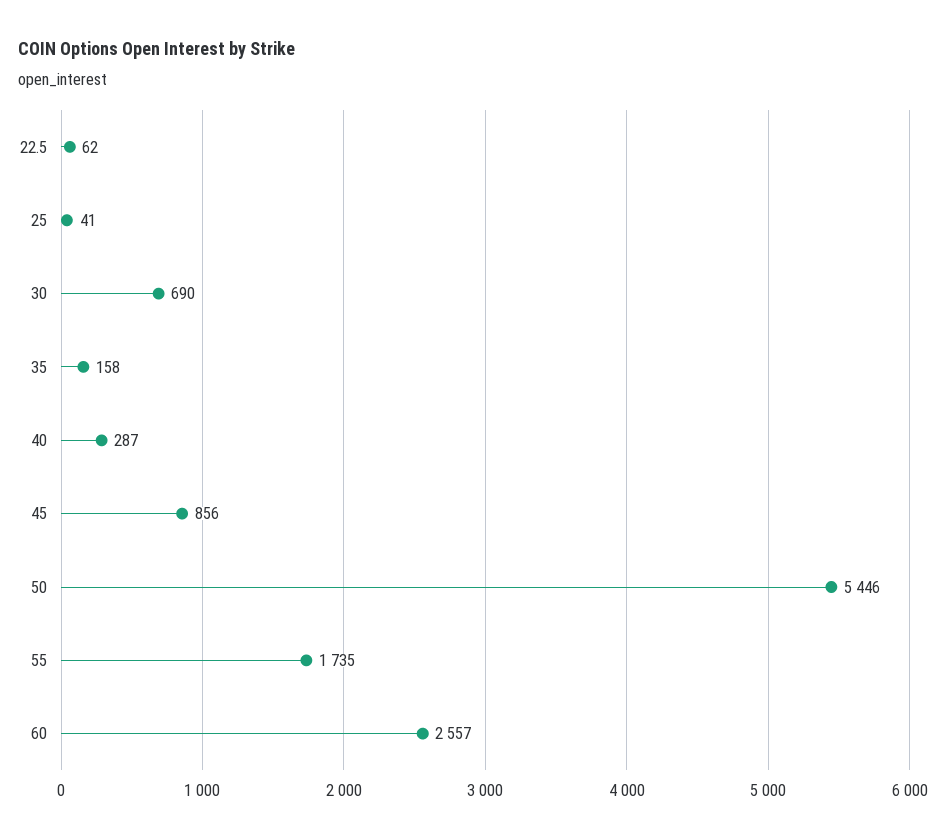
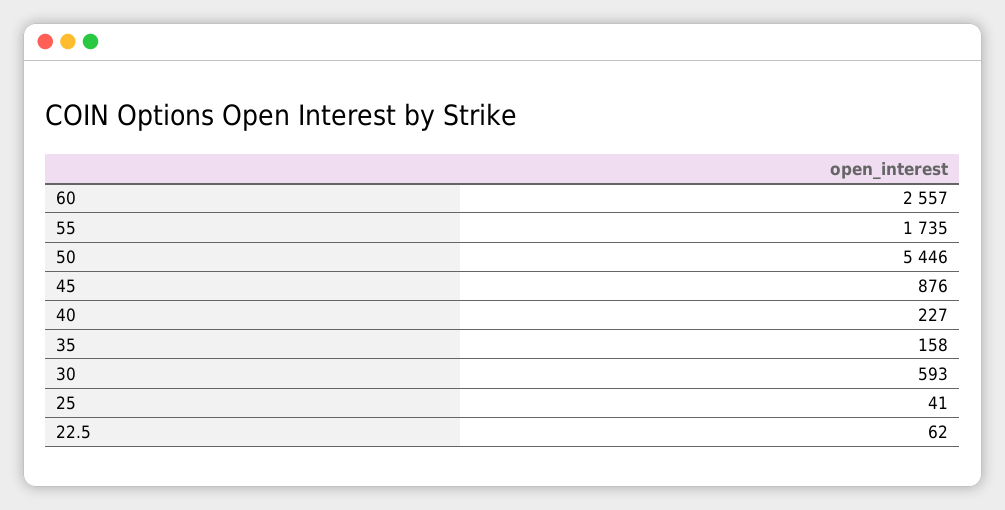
  {
    "22.5": 62,
    "25": 41,
-   "30": 690,
+   "30": 593,
    "35": 158,
-   "40": 287,
+   "40": 227,
-   "45": 856,
+   "45": 876,
    "50": 5446,
    "55": 1735,
    "60": 2557
  }

